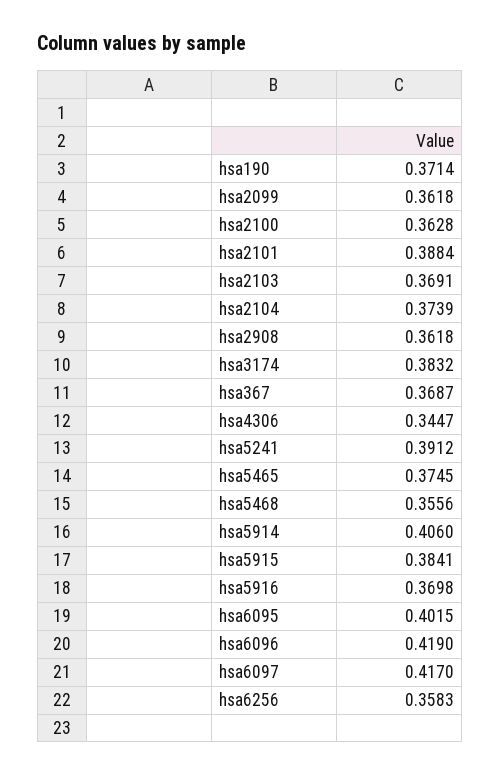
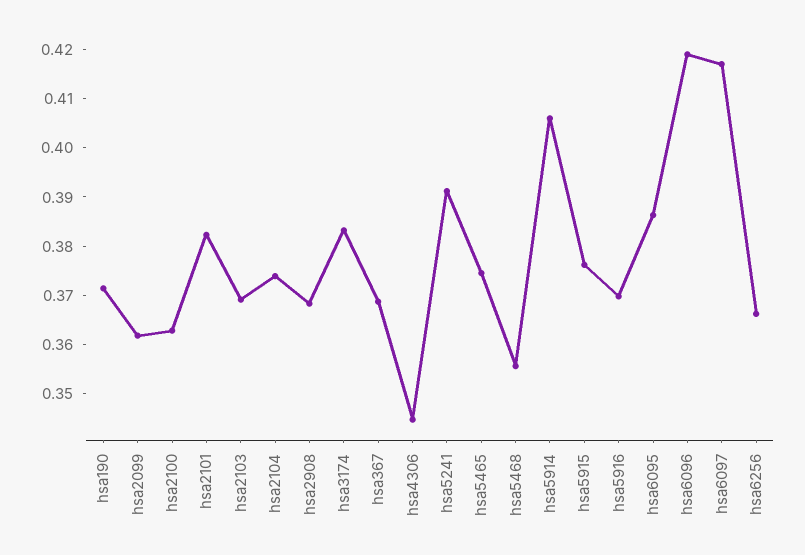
  {
    "hsa190": 0.3714,
    "hsa2099": 0.3618,
    "hsa2100": 0.3628,
-   "hsa2101": 0.3884,
+   "hsa2101": 0.382,
    "hsa2103": 0.3691,
    "hsa2104": 0.3739,
-   "hsa2908": 0.3618,
+   "hsa2908": 0.368,
    "hsa3174": 0.3832,
    "hsa367": 0.3687,
    "hsa4306": 0.3447,
    "hsa5241": 0.3912,
    "hsa5465": 0.3745,
    "hsa5468": 0.3556,
    "hsa5914": 0.406,
-   "hsa5915": 0.3841,
+   "hsa5915": 0.376,
    "hsa5916": 0.3698,
-   "hsa6095": 0.4015,
+   "hsa6095": 0.386,
    "hsa6096": 0.419,
    "hsa6097": 0.417,
-   "hsa6256": 0.3583
+   "hsa6256": 0.366
  }

